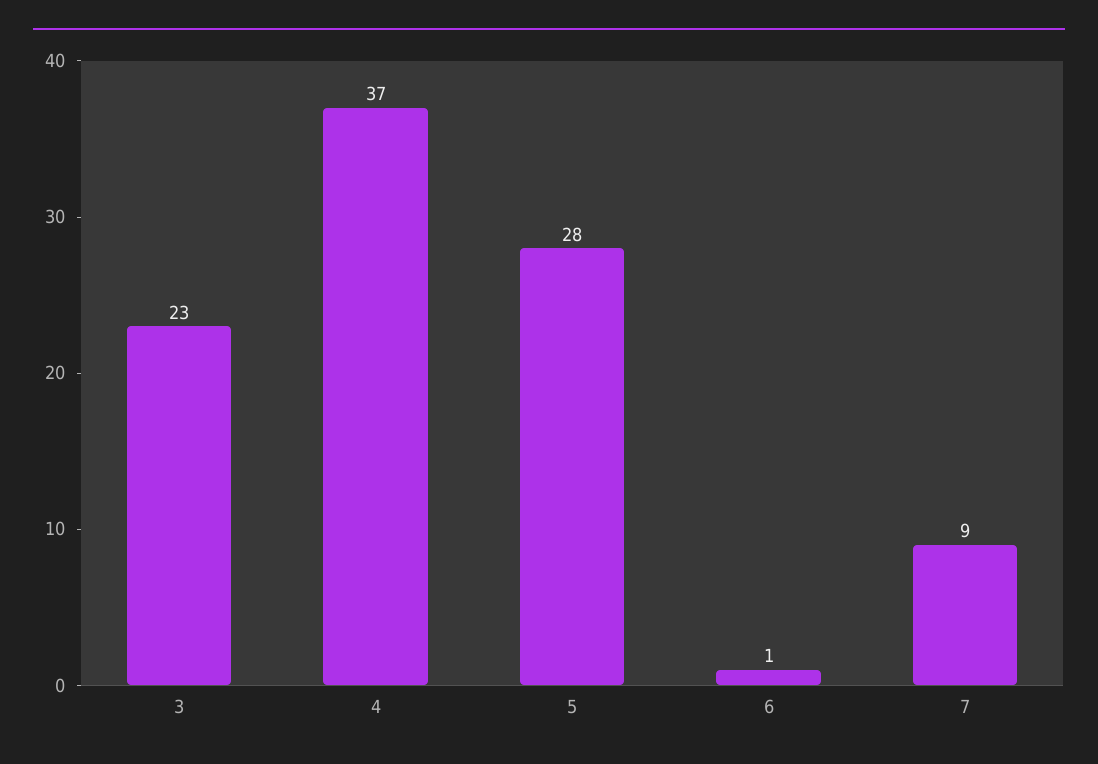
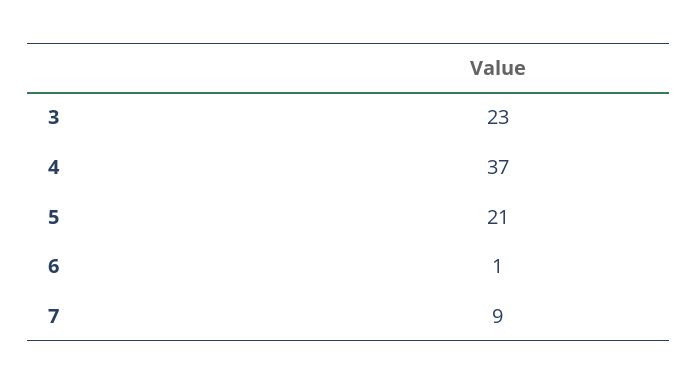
  {
    "3": 23,
    "4": 37,
-   "5": 28,
+   "5": 21,
    "6": 1,
    "7": 9
  }

